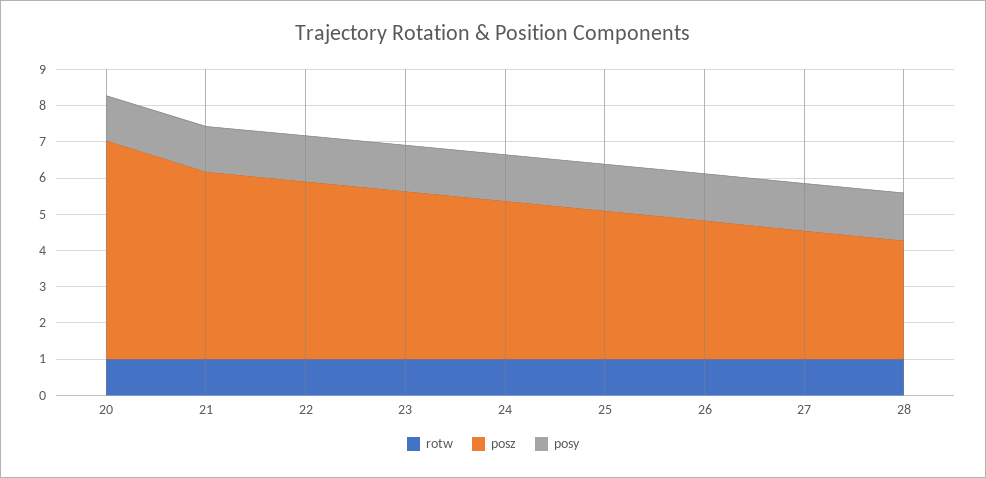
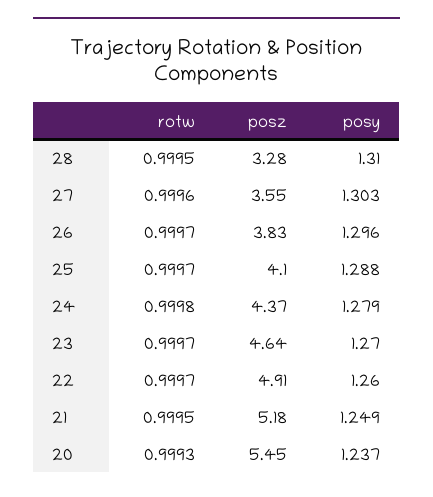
  {
    "rotw": {
      "20": 0.9993,
      "21": 0.9995,
      "22": 0.9997,
      "23": 0.9997,
      "24": 0.9998,
      "25": 0.9997,
      "26": 0.9997,
      "27": 0.9996,
      "28": 0.9995
    },
    "posz": {
-     "20": 6,
+     "20": 5.45,
      "21": 5.18,
      "22": 4.91,
      "23": 4.64,
      "24": 4.37,
      "25": 4.1,
      "26": 3.83,
      "27": 3.55,
      "28": 3.28
    },
    "posy": {
      "20": 1.237,
      "21": 1.249,
      "22": 1.26,
      "23": 1.27,
      "24": 1.279,
      "25": 1.288,
      "26": 1.296,
      "27": 1.303,
      "28": 1.31
    }
  }

